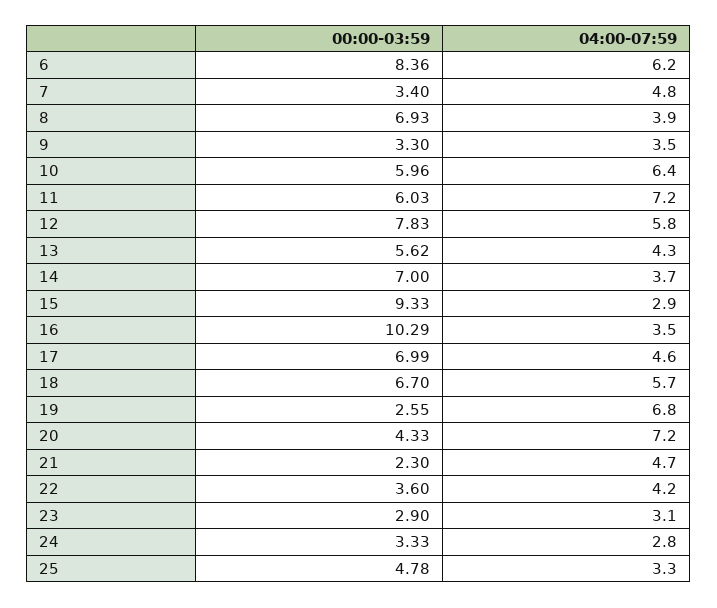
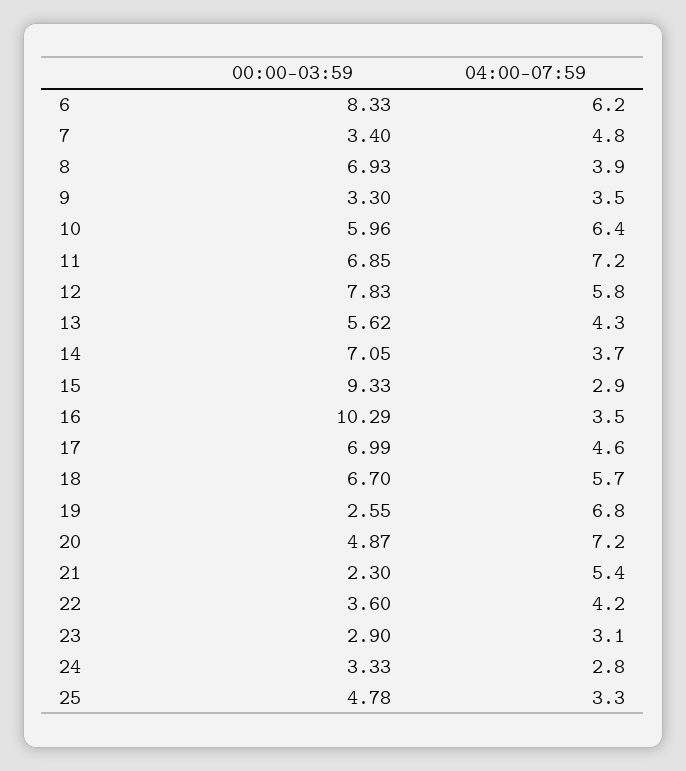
  {
    "00:00-03:59": {
-     "6": 8.36,
+     "6": 8.33,
      "7": 3.4,
      "8": 6.93,
      "9": 3.3,
      "10": 5.96,
-     "11": 6.03,
+     "11": 6.85,
      "12": 7.83,
      "13": 5.62,
-     "14": 7,
+     "14": 7.05,
      "15": 9.33,
      "16": 10.29,
      "17": 6.99,
      "18": 6.7,
      "19": 2.55,
-     "20": 4.33,
+     "20": 4.87,
      "21": 2.3,
      "22": 3.6,
      "23": 2.9,
      "24": 3.33,
      "25": 4.78
    },
    "04:00-07:59": {
      "6": 6.2,
      "7": 4.8,
      "8": 3.9,
      "9": 3.5,
      "10": 6.4,
      "11": 7.2,
      "12": 5.8,
      "13": 4.3,
      "14": 3.7,
      "15": 2.9,
      "16": 3.5,
      "17": 4.6,
      "18": 5.7,
      "19": 6.8,
      "20": 7.2,
-     "21": 4.7,
+     "21": 5.4,
      "22": 4.2,
      "23": 3.1,
      "24": 2.8,
      "25": 3.3
    }
  }

